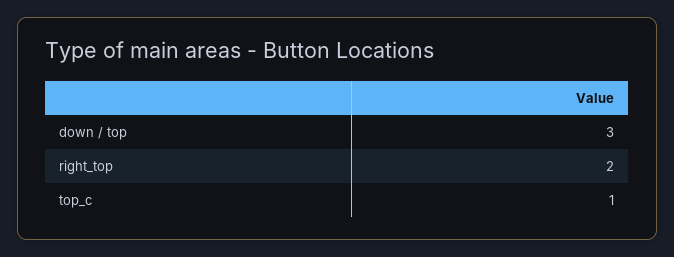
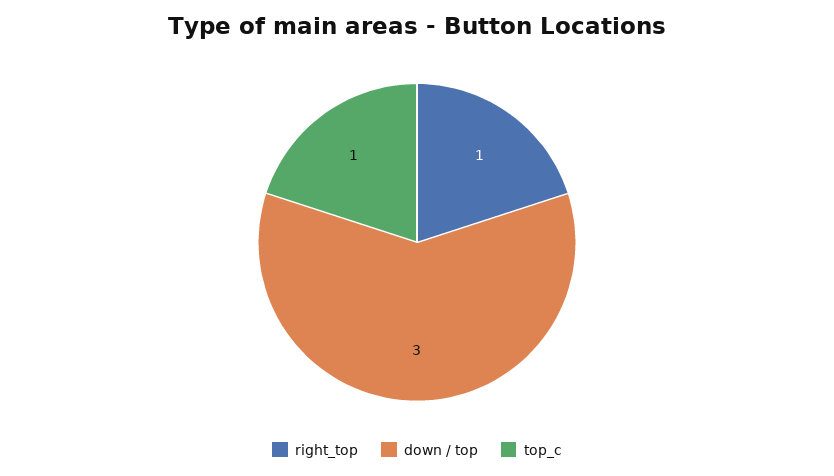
  {
    "down / top": 3,
-   "right_top": 2,
+   "right_top": 1,
    "top_c": 1
  }

